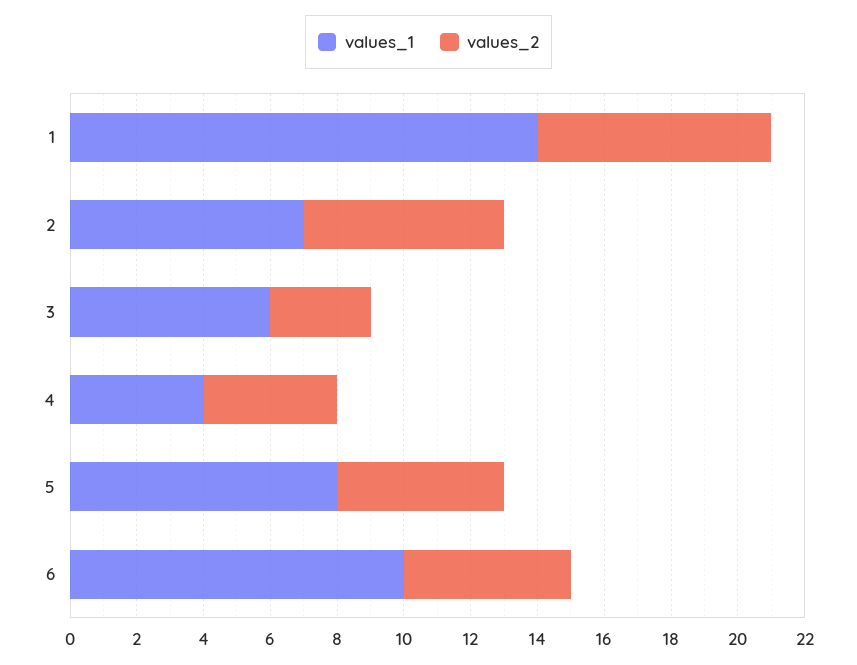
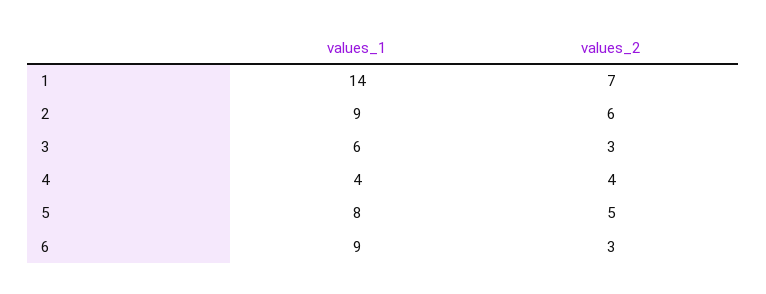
  {
    "values_1": {
      "1": 14,
-     "2": 7,
+     "2": 9,
      "3": 6,
      "4": 4,
      "5": 8,
-     "6": 10
+     "6": 9
    },
    "values_2": {
      "1": 7,
      "2": 6,
      "3": 3,
      "4": 4,
      "5": 5,
-     "6": 5
+     "6": 3
    }
  }

